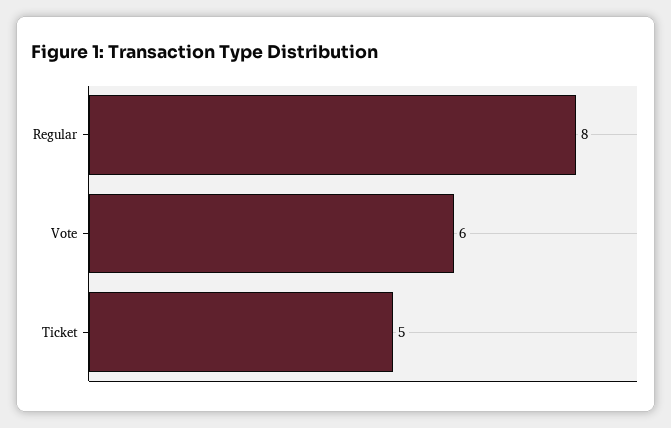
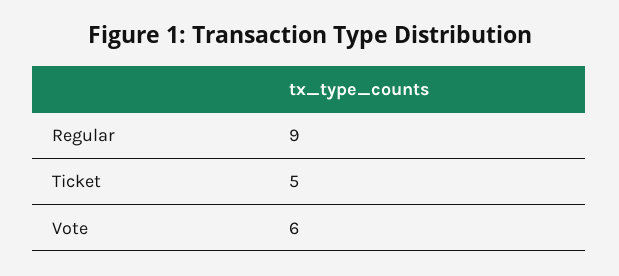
  {
-   "Regular": 8,
+   "Regular": 9,
    "Vote": 6,
    "Ticket": 5
  }

